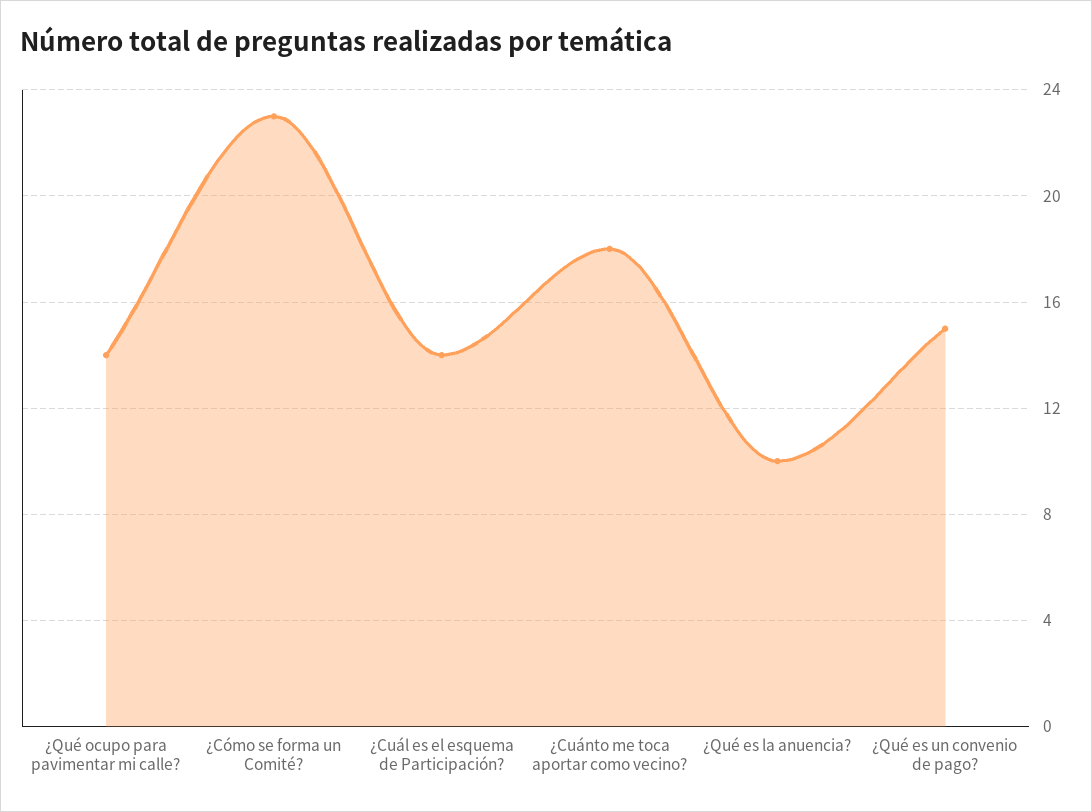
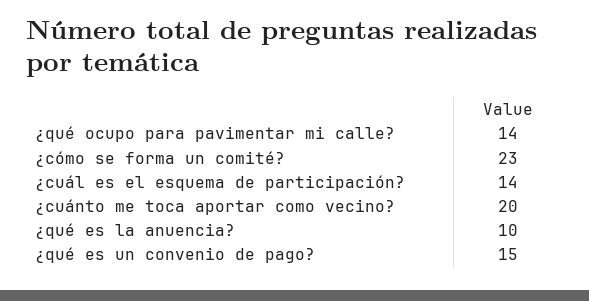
  {
    "¿Qué ocupo para pavimentar mi calle?": 14,
    "¿Cómo se forma un Comité?": 23,
    "¿Cuál es el esquema de Participación?": 14,
-   "¿Cuánto me toca aportar como vecino?": 18,
+   "¿Cuánto me toca aportar como vecino?": 20,
    "¿Qué es la anuencia?": 10,
    "¿Qué es un convenio de pago?": 15
  }

